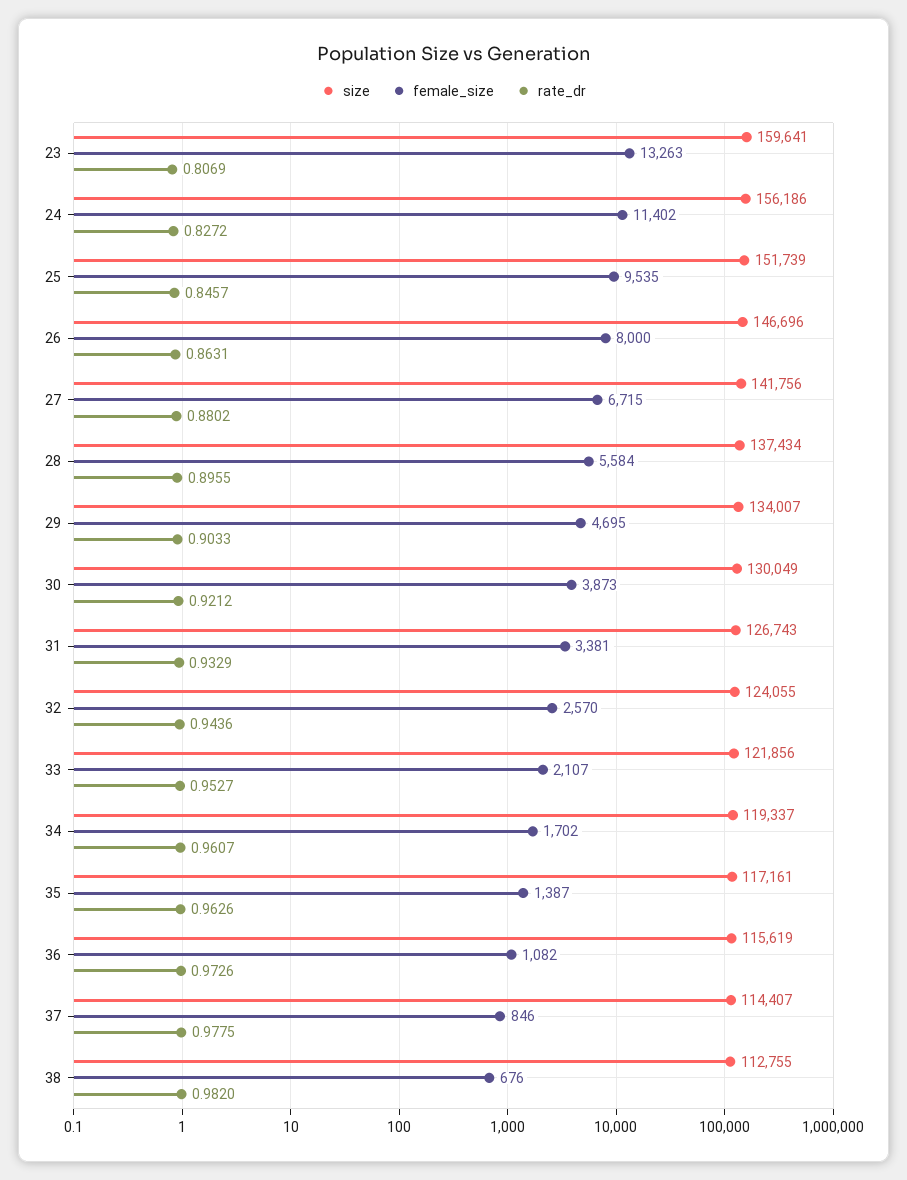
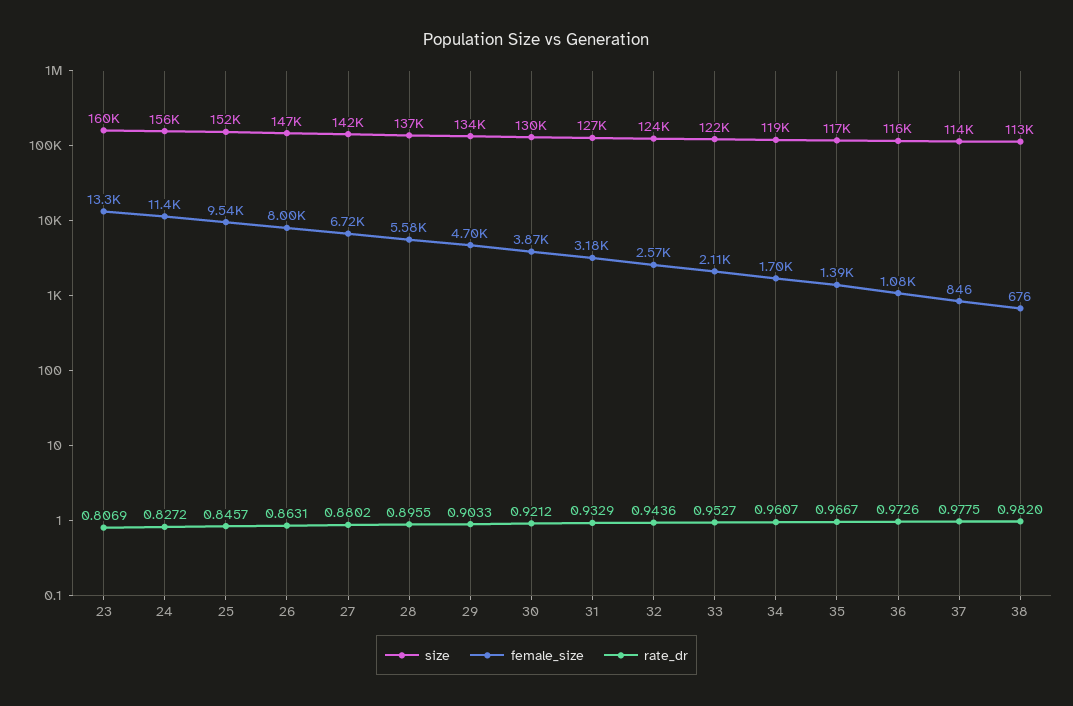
  {
    "size": {
      "23": 159641,
      "24": 156186,
      "25": 151739,
      "26": 146696,
      "27": 141756,
      "28": 137434,
      "29": 134007,
      "30": 130049,
      "31": 126743,
      "32": 124055,
      "33": 121856,
      "34": 119337,
      "35": 117161,
      "36": 115619,
      "37": 114407,
      "38": 112755
    },
    "female_size": {
      "23": 13263,
      "24": 11402,
      "25": 9535,
      "26": 8000,
      "27": 6715,
      "28": 5584,
      "29": 4695,
      "30": 3873,
-     "31": 3381,
+     "31": 3180,
      "32": 2570,
      "33": 2107,
      "34": 1702,
      "35": 1387,
      "36": 1082,
      "37": 846,
      "38": 676
    },
    "rate_dr": {
      "23": 0.8069,
      "24": 0.8272,
      "25": 0.8457,
      "26": 0.8631,
      "27": 0.8802,
      "28": 0.8955,
      "29": 0.9033,
      "30": 0.9212,
      "31": 0.9329,
      "32": 0.9436,
      "33": 0.9527,
      "34": 0.9607,
-     "35": 0.9626,
+     "35": 0.9667,
      "36": 0.9726,
      "37": 0.9775,
      "38": 0.982
    }
  }

